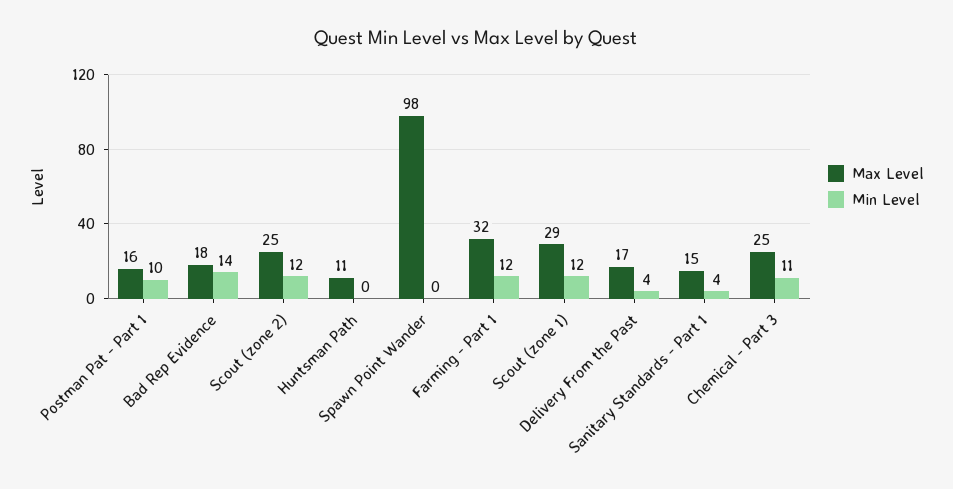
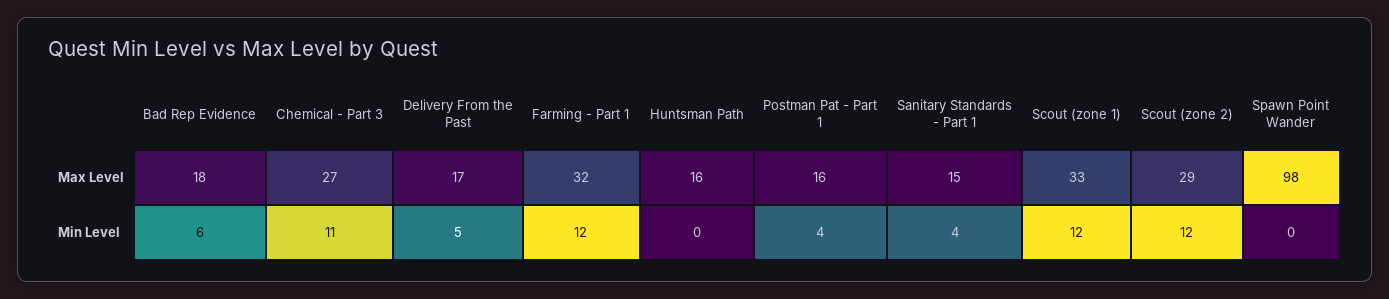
  {
    "Max Level": {
      "Postman Pat - Part 1": 16,
      "Bad Rep Evidence": 18,
-     "Scout (zone 2)": 25,
+     "Scout (zone 2)": 29,
-     "Huntsman Path": 11,
+     "Huntsman Path": 16,
      "Spawn Point Wander": 98,
      "Farming - Part 1": 32,
-     "Scout (zone 1)": 29,
+     "Scout (zone 1)": 33,
      "Delivery From the Past": 17,
      "Sanitary Standards - Part 1": 15,
-     "Chemical - Part 3": 25
+     "Chemical - Part 3": 27
    },
    "Min Level": {
-     "Postman Pat - Part 1": 10,
+     "Postman Pat - Part 1": 4,
-     "Bad Rep Evidence": 14,
+     "Bad Rep Evidence": 6,
      "Scout (zone 2)": 12,
      "Huntsman Path": 0,
      "Spawn Point Wander": 0,
      "Farming - Part 1": 12,
      "Scout (zone 1)": 12,
-     "Delivery From the Past": 4,
+     "Delivery From the Past": 5,
      "Sanitary Standards - Part 1": 4,
      "Chemical - Part 3": 11
    }
  }

